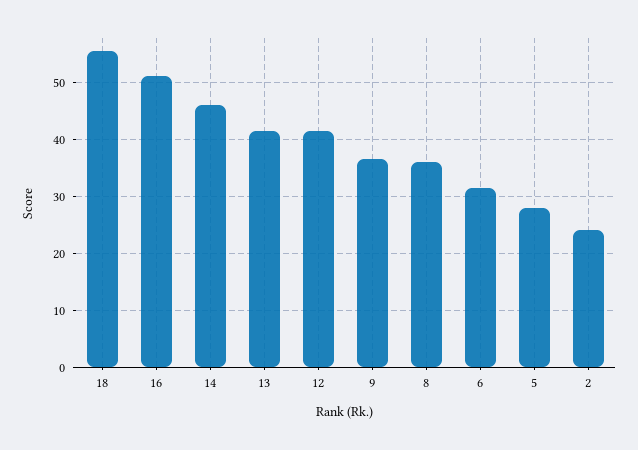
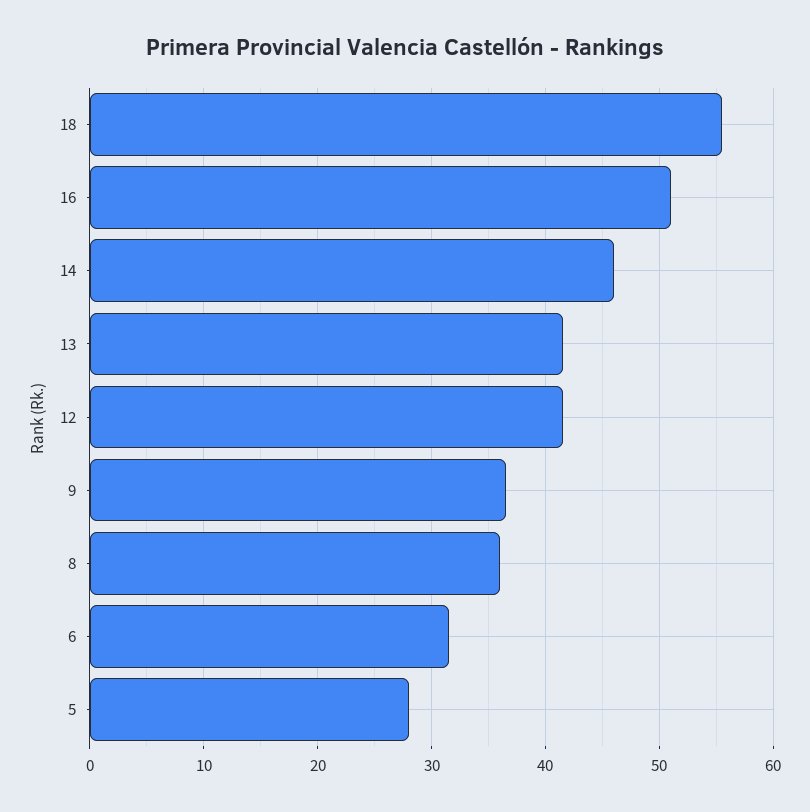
  {
    "18": 56,
    "16": 51,
    "14": 46,
    "13": 42,
    "12": 42,
    "9": 37,
    "8": 36,
    "6": 32,
-   "5": 28,
+   "5": 28
-   "2": 24
  }

